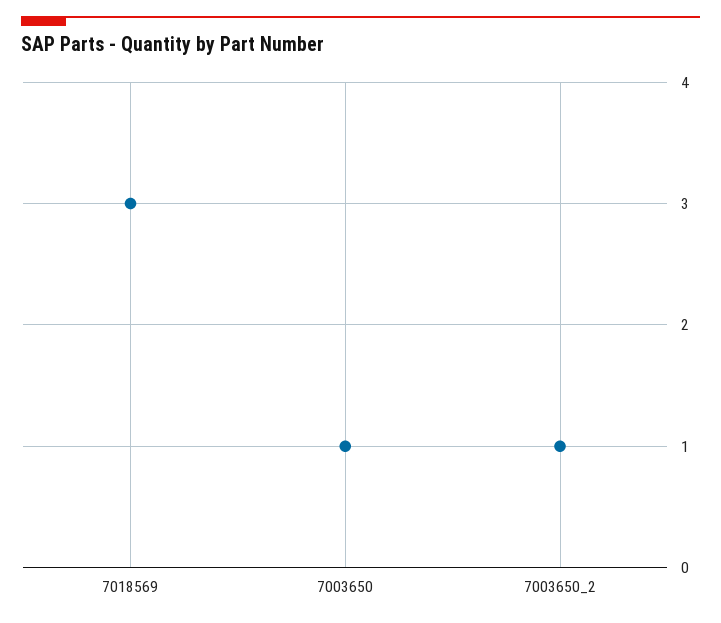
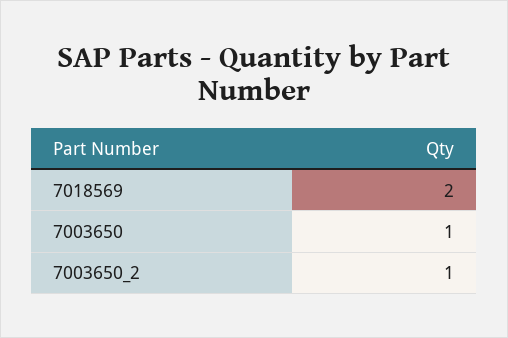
  {
-   "7018569": 3,
+   "7018569": 2,
    "7003650": 1,
    "7003650_2": 1
  }

